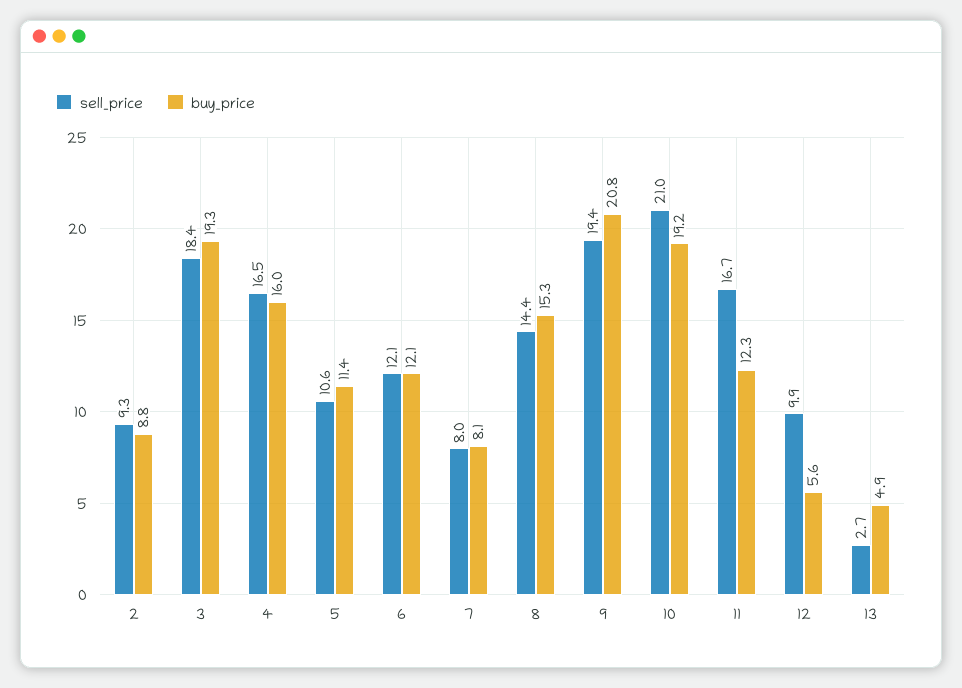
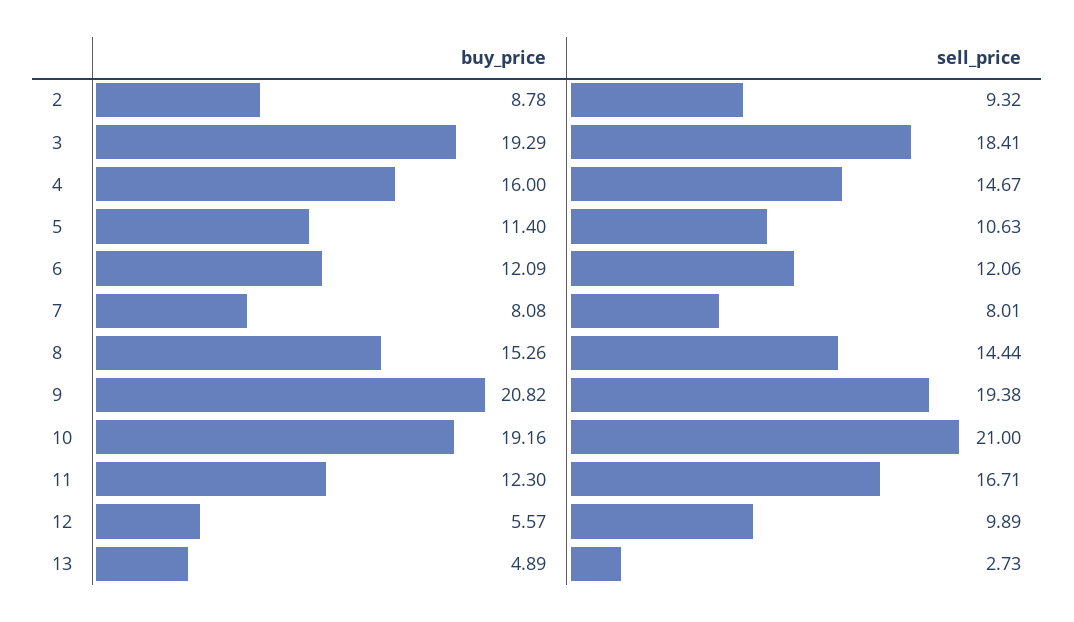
  {
    "sell_price": {
      "2": 9.32,
      "3": 18.41,
-     "4": 16.5,
+     "4": 14.67,
      "5": 10.63,
      "6": 12.06,
      "7": 8.01,
      "8": 14.44,
      "9": 19.38,
      "10": 21,
      "11": 16.71,
      "12": 9.89,
      "13": 2.73
    },
    "buy_price": {
      "2": 8.78,
      "3": 19.29,
      "4": 16,
      "5": 11.4,
      "6": 12.09,
      "7": 8.08,
      "8": 15.26,
      "9": 20.82,
      "10": 19.16,
      "11": 12.3,
      "12": 5.57,
      "13": 4.89
    }
  }

